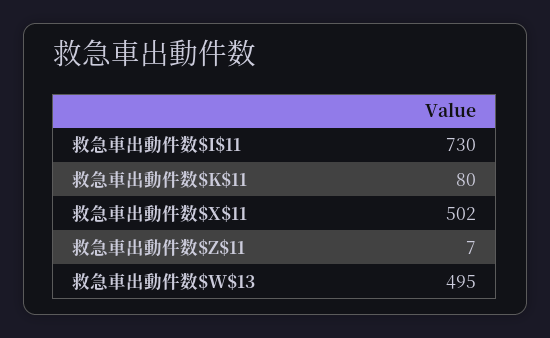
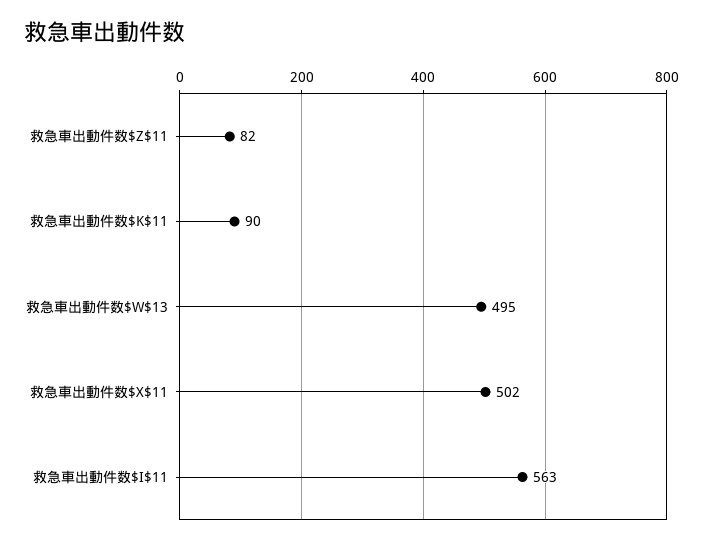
  {
-   "救急車出動件数$I$11": 730,
+   "救急車出動件数$I$11": 563,
-   "救急車出動件数$K$11": 80,
+   "救急車出動件数$K$11": 90,
    "救急車出動件数$X$11": 502,
-   "救急車出動件数$Z$11": 7,
+   "救急車出動件数$Z$11": 82,
    "救急車出動件数$W$13": 495
  }

